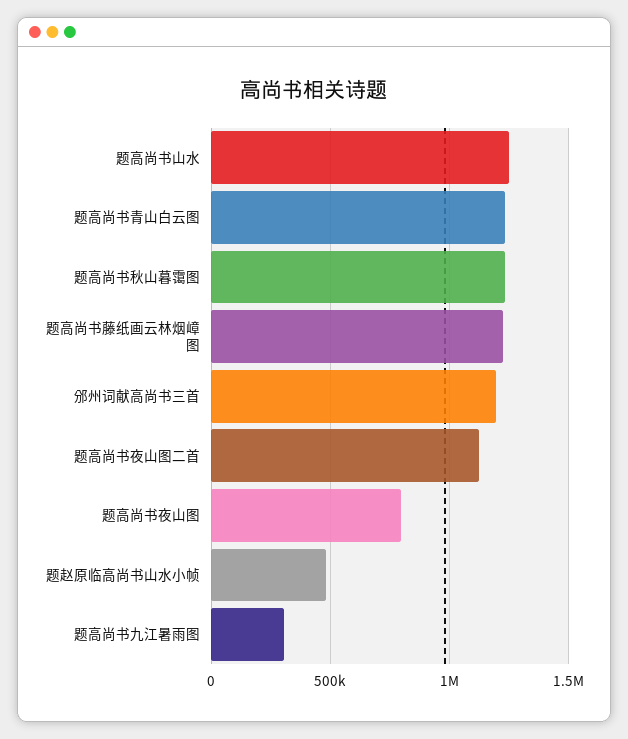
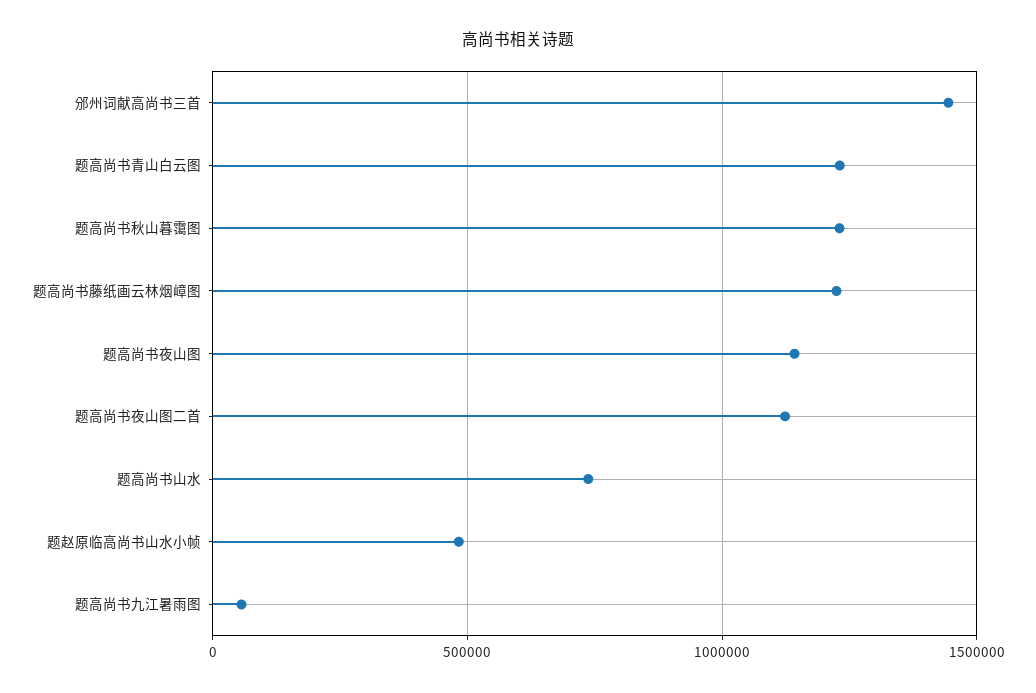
  {
-   "题高尚书山水": 1250000,
+   "题高尚书山水": 750000,
    "题高尚书青山白云图": 1250000,
    "题高尚书秋山暮霭图": 1250000,
    "题高尚书藤纸画云林烟嶂图": 1200000,
-   "邠州词献高尚书三首": 1200000,
+   "邠州词献高尚书三首": 1450000,
    "题高尚书夜山图二首": 1100000,
-   "题高尚书夜山图": 800000,
+   "题高尚书夜山图": 1150000,
    "题赵原临高尚书山水小帧": 500000,
-   "题高尚书九江暑雨图": 300000
+   "题高尚书九江暑雨图": 50000
  }

